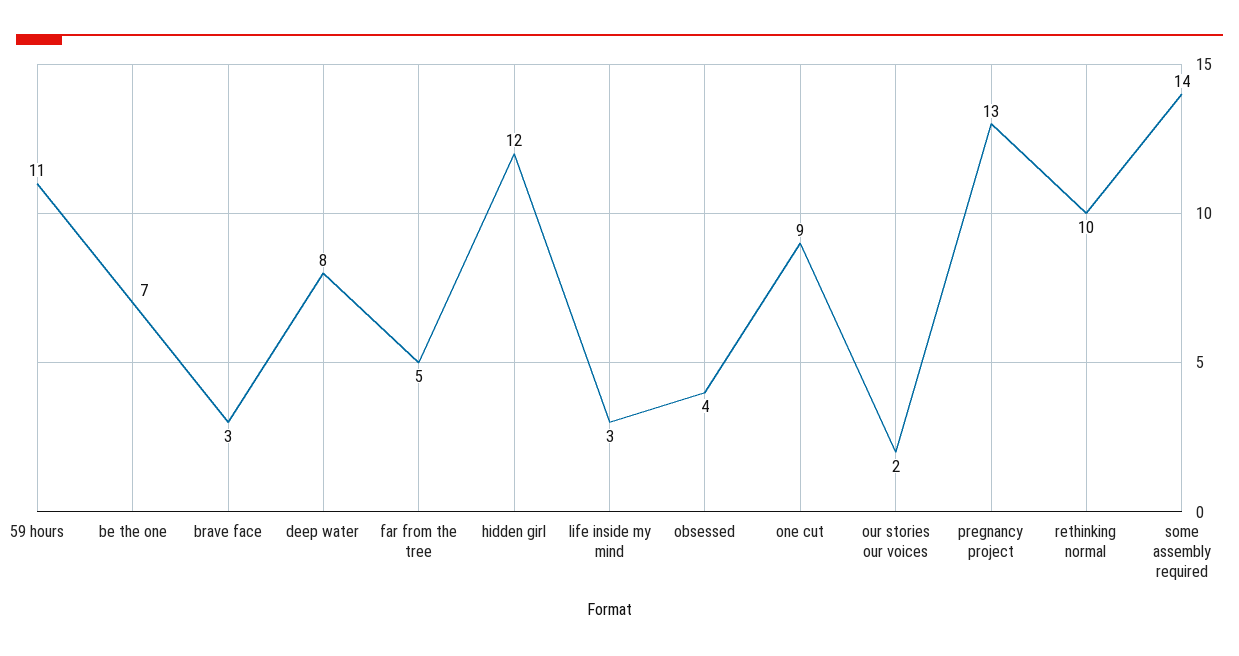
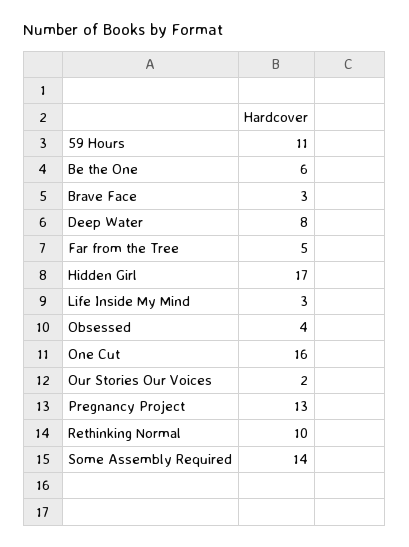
  {
    "59 hours": 11,
-   "be the one": 7,
+   "be the one": 6,
    "brave face": 3,
    "deep water": 8,
    "far from the tree": 5,
-   "hidden girl": 12,
+   "hidden girl": 17,
    "life inside my mind": 3,
    "obsessed": 4,
-   "one cut": 9,
+   "one cut": 16,
    "our stories our voices": 2,
    "pregnancy project": 13,
    "rethinking normal": 10,
    "some assembly required": 14
  }

